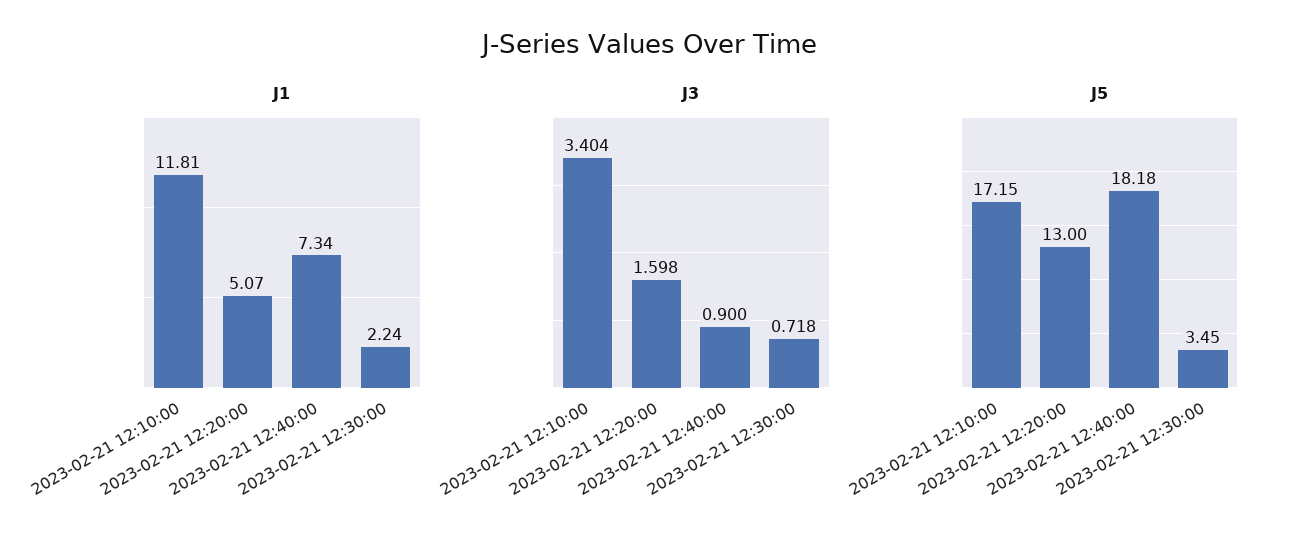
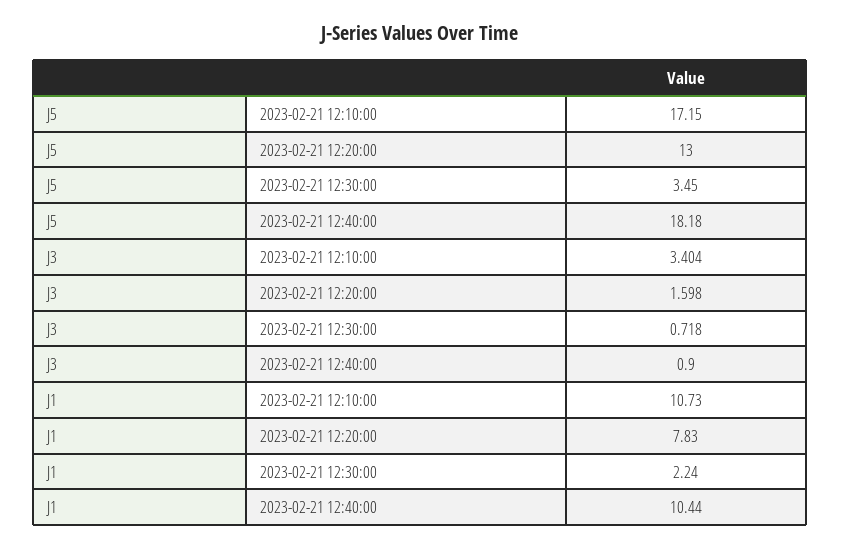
  {
    "J1": {
-     "2023-02-21 12:10:00": 11.81,
+     "2023-02-21 12:10:00": 10.73,
-     "2023-02-21 12:20:00": 5.07,
+     "2023-02-21 12:20:00": 7.83,
-     "2023-02-21 12:40:00": 7.34,
+     "2023-02-21 12:40:00": 10.44,
      "2023-02-21 12:30:00": 2.24
    },
    "J3": {
      "2023-02-21 12:10:00": 3.404,
      "2023-02-21 12:20:00": 1.598,
      "2023-02-21 12:40:00": 0.9,
      "2023-02-21 12:30:00": 0.718
    },
    "J5": {
      "2023-02-21 12:10:00": 17.15,
      "2023-02-21 12:20:00": 13,
      "2023-02-21 12:40:00": 18.18,
      "2023-02-21 12:30:00": 3.45
    }
  }

